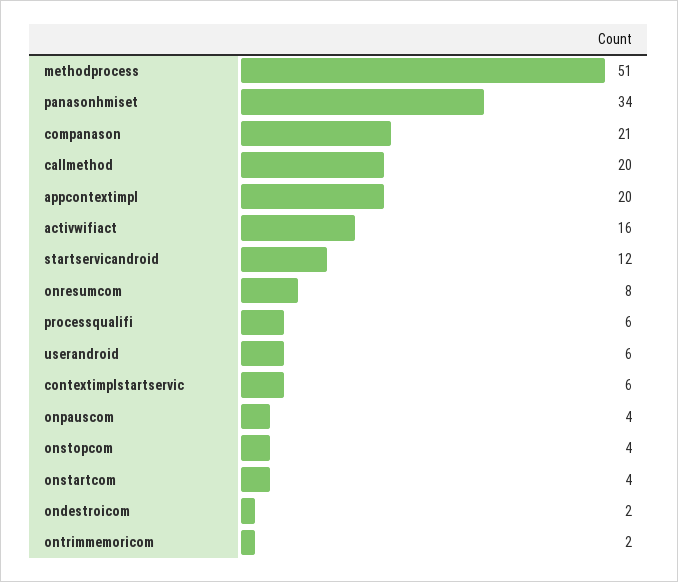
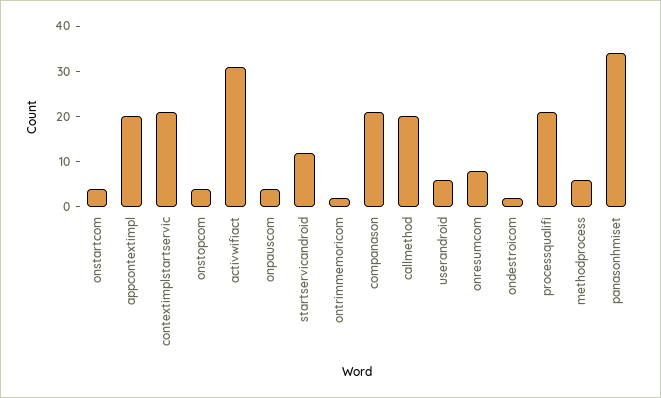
  {
-   "methodprocess": 51,
+   "methodprocess": 5,
    "panasonhmiset": 34,
    "companason": 21,
    "callmethod": 20,
    "appcontextimpl": 20,
-   "activwifiact": 16,
+   "activwifiact": 30,
    "startservicandroid": 12,
    "onresumcom": 8,
-   "processqualifi": 6,
+   "processqualifi": 20,
    "userandroid": 6,
-   "contextimplstartservic": 6,
+   "contextimplstartservic": 20,
    "onpauscom": 4,
    "onstopcom": 4,
    "onstartcom": 4,
    "ondestroicom": 2,
    "ontrimmemoricom": 2
  }

